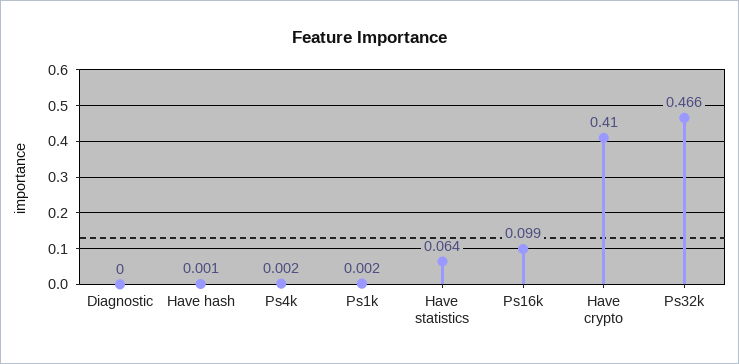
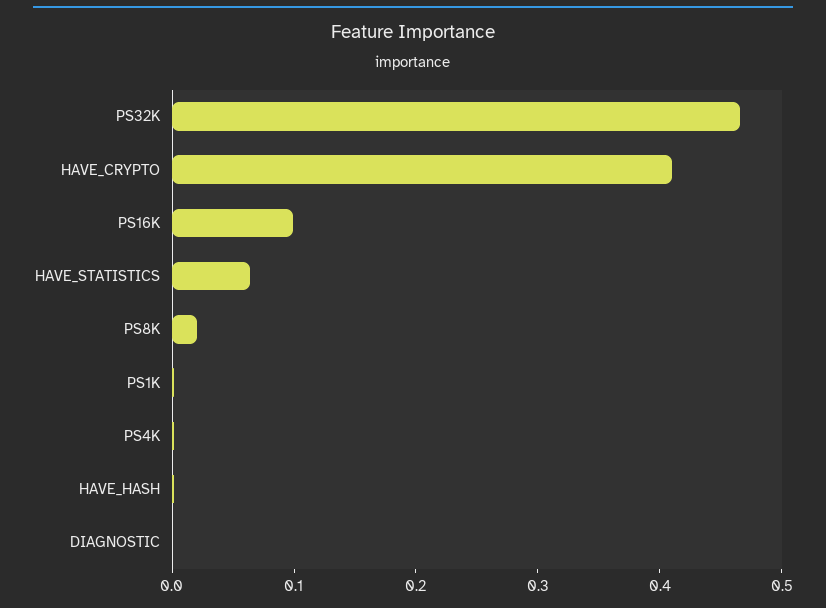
  {
    "Diagnostic": 0,
    "Have hash": 0.001,
    "Ps4k": 0.002,
    "Ps1k": 0.002,
    "Have statistics": 0.064,
    "Ps16k": 0.099,
    "Have crypto": 0.41,
-   "Ps32k": 0.466
+   "Ps32k": 0.466,
+   "PS8K": 0.02
  }

